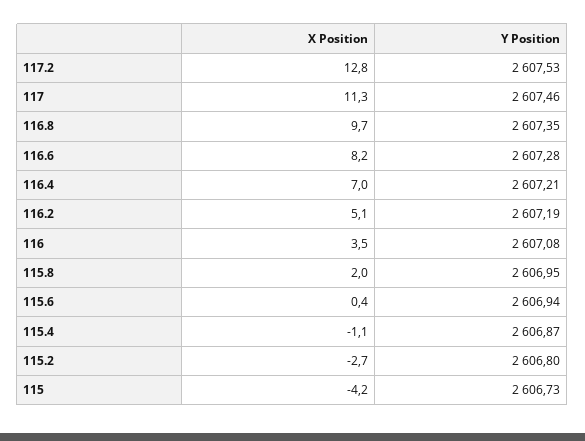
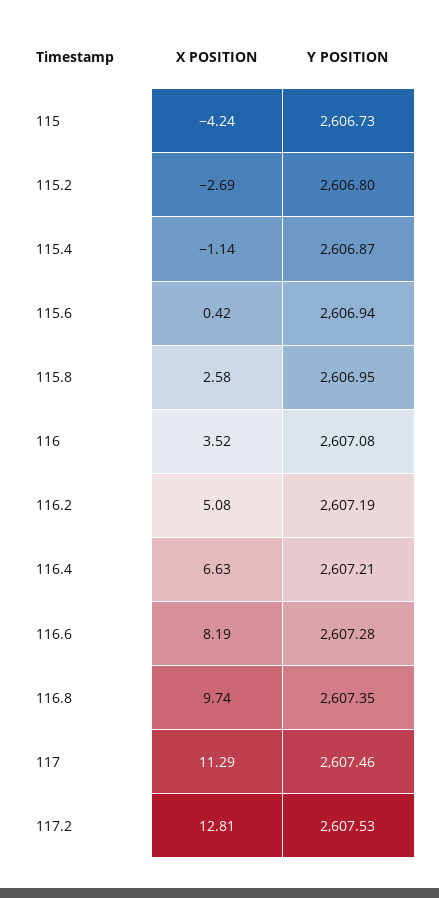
  {
    "X Position": {
      "117.2": 12.81,
      "117": 11.29,
      "116.8": 9.74,
      "116.6": 8.19,
-     "116.4": 7,
+     "116.4": 6.63,
      "116.2": 5.08,
      "116": 3.52,
-     "115.8": 2,
+     "115.8": 2.58,
      "115.6": 0.42,
      "115.4": -1.14,
      "115.2": -2.69,
      "115": -4.24
    },
    "Y Position": {
      "117.2": 2607.53,
      "117": 2607.46,
      "116.8": 2607.35,
      "116.6": 2607.28,
      "116.4": 2607.21,
      "116.2": 2607.19,
      "116": 2607.08,
      "115.8": 2606.95,
      "115.6": 2606.94,
      "115.4": 2606.87,
      "115.2": 2606.8,
      "115": 2606.73
    }
  }

